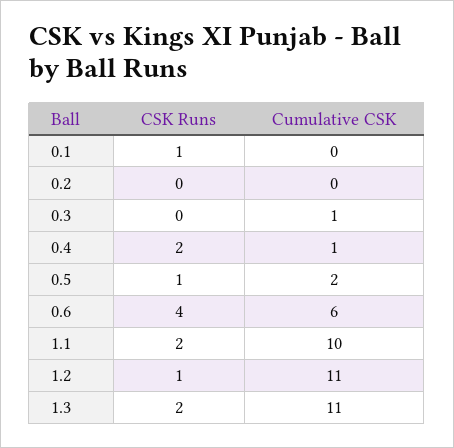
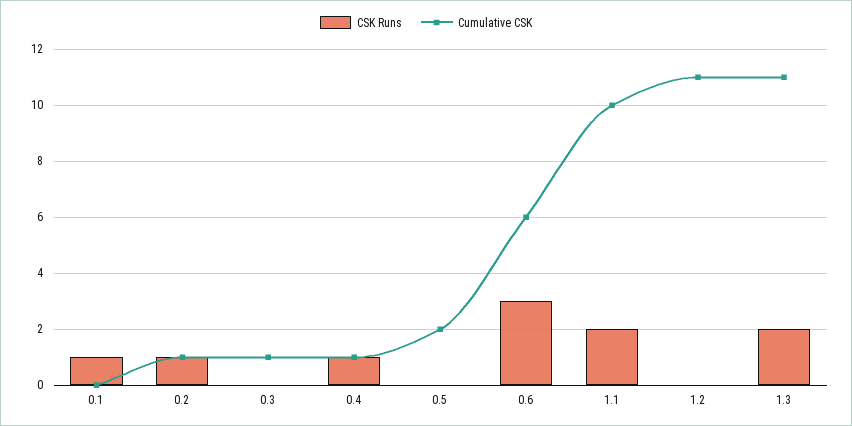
  {
    "CSK Runs": {
      "0.1": 1,
-     "0.2": 0,
+     "0.2": 1,
      "0.3": 0,
-     "0.4": 2,
+     "0.4": 1,
-     "0.5": 1,
+     "0.5": 0,
-     "0.6": 4,
+     "0.6": 3,
      "1.1": 2,
-     "1.2": 1,
+     "1.2": 0,
      "1.3": 2
    },
    "Cumulative CSK": {
      "0.1": 0,
-     "0.2": 0,
+     "0.2": 1,
      "0.3": 1,
      "0.4": 1,
      "0.5": 2,
      "0.6": 6,
      "1.1": 10,
      "1.2": 11,
      "1.3": 11
    }
  }

